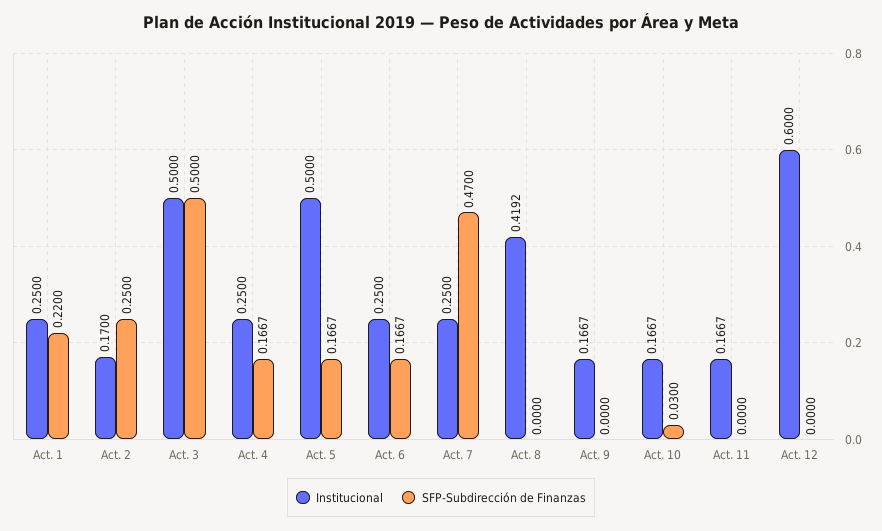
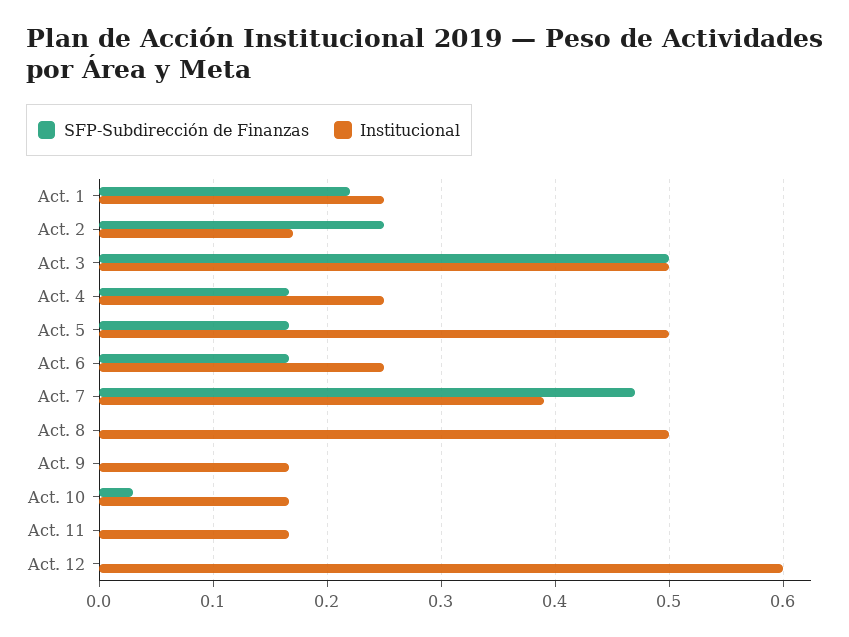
  {
    "Institucional": {
      "Act. 1": 0.25,
      "Act. 2": 0.17,
      "Act. 3": 0.5,
      "Act. 4": 0.25,
      "Act. 5": 0.5,
      "Act. 6": 0.25,
-     "Act. 7": 0.25,
+     "Act. 7": 0.39,
-     "Act. 8": 0.4192,
+     "Act. 8": 0.5,
      "Act. 9": 0.1667,
      "Act. 10": 0.1667,
      "Act. 11": 0.1667,
      "Act. 12": 0.6
    },
    "SFP-Subdirección de Finanzas": {
      "Act. 1": 0.22,
      "Act. 2": 0.25,
      "Act. 3": 0.5,
      "Act. 4": 0.1667,
      "Act. 5": 0.1667,
      "Act. 6": 0.1667,
      "Act. 7": 0.47,
      "Act. 8": 0,
      "Act. 9": 0,
      "Act. 10": 0.03,
      "Act. 11": 0,
      "Act. 12": 0
    }
  }

